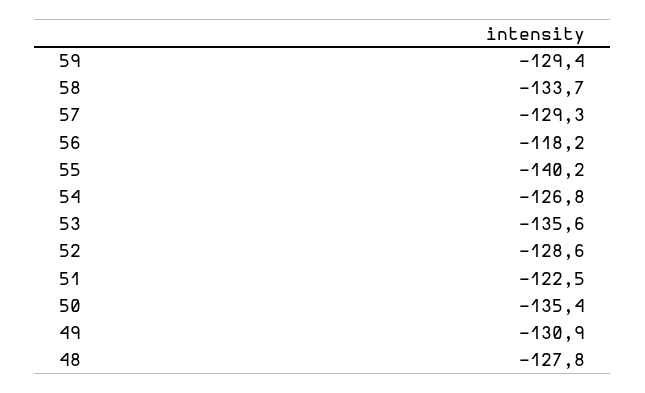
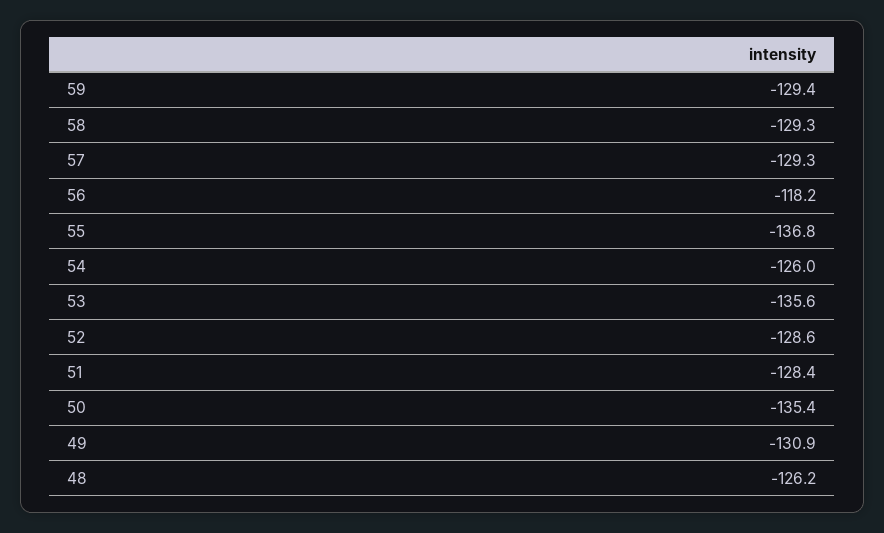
  {
    "59": -129.4,
-   "58": -133.7,
+   "58": -129.3,
    "57": -129.3,
    "56": -118.2,
-   "55": -140.2,
+   "55": -136.8,
-   "54": -126.8,
+   "54": -126,
    "53": -135.6,
    "52": -128.6,
-   "51": -122.5,
+   "51": -128.4,
    "50": -135.4,
    "49": -130.9,
-   "48": -127.8
+   "48": -126.2
  }

